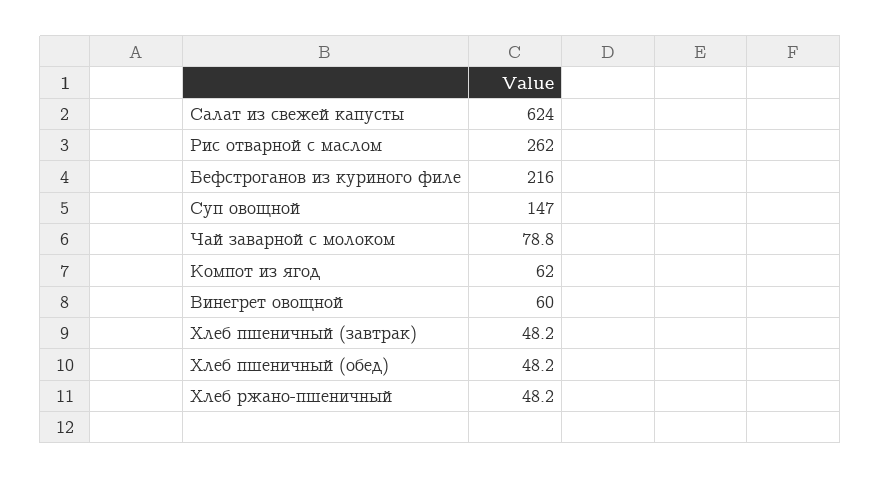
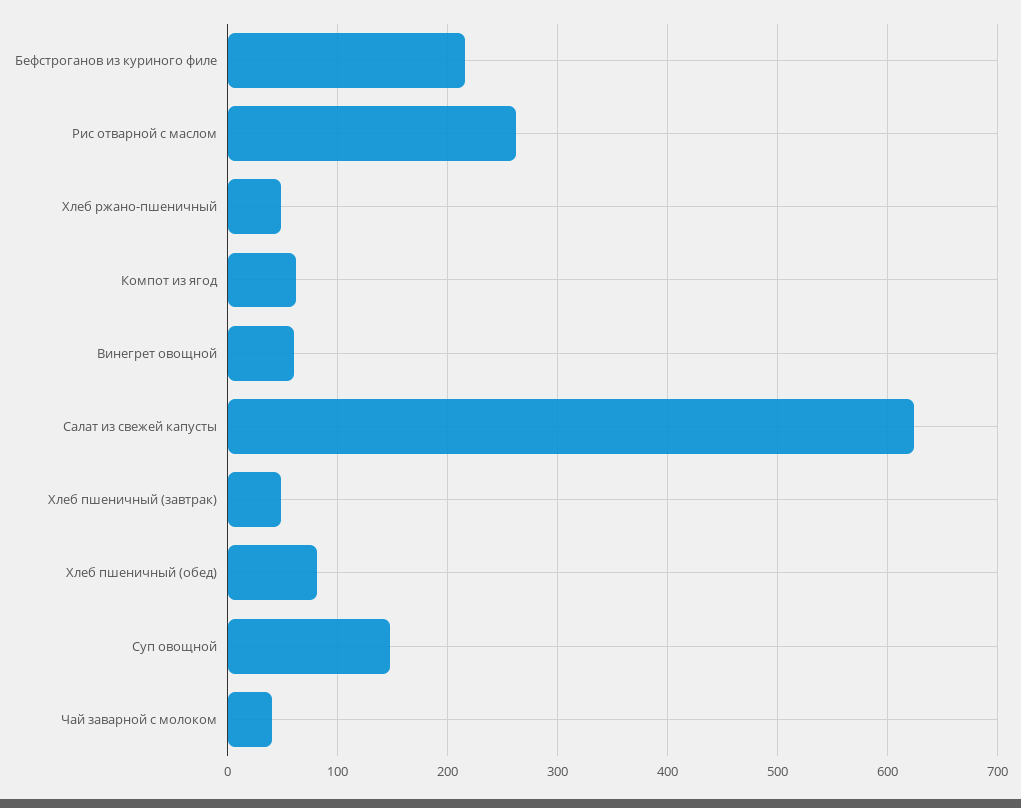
  {
    "Салат из свежей капусты": 624,
    "Рис отварной с маслом": 262,
    "Бефстроганов из куриного филе": 216,
    "Суп овощной": 147,
-   "Чай заварной с молоком": 78.8,
+   "Чай заварной с молоком": 40,
    "Компот из ягод": 62,
    "Винегрет овощной": 60,
    "Хлеб пшеничный (завтрак)": 48.2,
-   "Хлеб пшеничный (обед)": 48.2,
+   "Хлеб пшеничный (обед)": 80,
    "Хлеб ржано-пшеничный": 48.2
  }

